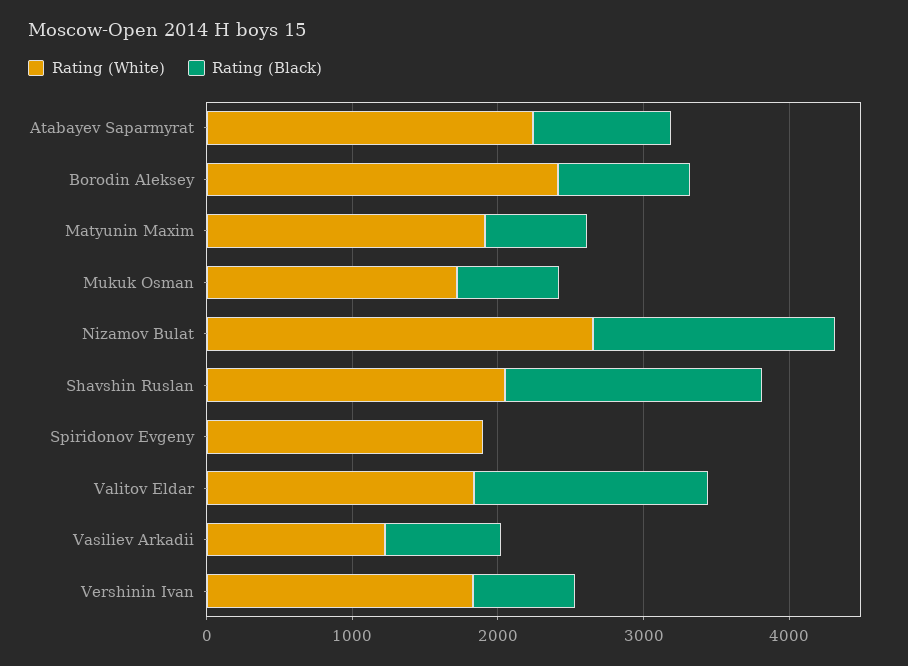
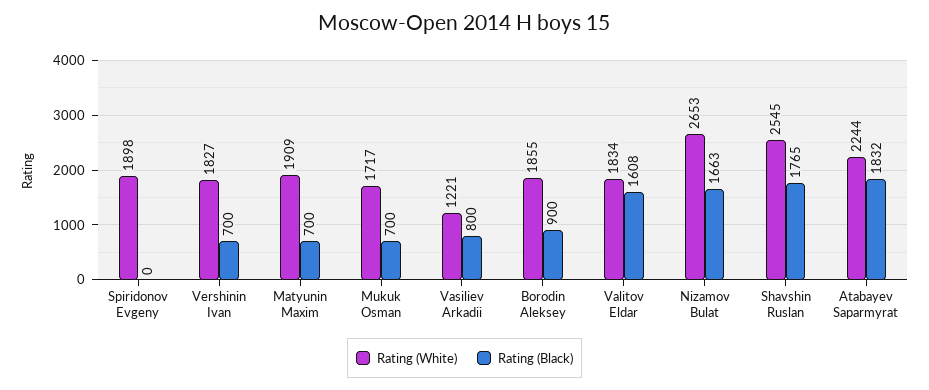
  {
    "Rating (White)": {
      "Atabayev Saparmyrat": 2244,
-     "Borodin Aleksey": 2400,
+     "Borodin Aleksey": 1855,
      "Matyunin Maxim": 1909,
      "Mukuk Osman": 1717,
      "Nizamov Bulat": 2653,
-     "Shavshin Ruslan": 2000,
+     "Shavshin Ruslan": 2545,
      "Spiridonov Evgeny": 1898,
      "Valitov Eldar": 1834,
      "Vasiliev Arkadii": 1221,
      "Vershinin Ivan": 1827
    },
    "Rating (Black)": {
-     "Atabayev Saparmyrat": 1000,
+     "Atabayev Saparmyrat": 1832,
      "Borodin Aleksey": 900,
      "Matyunin Maxim": 700,
      "Mukuk Osman": 700,
      "Nizamov Bulat": 1663,
      "Shavshin Ruslan": 1765,
      "Spiridonov Evgeny": 0,
      "Valitov Eldar": 1608,
      "Vasiliev Arkadii": 800,
      "Vershinin Ivan": 700
    }
  }

